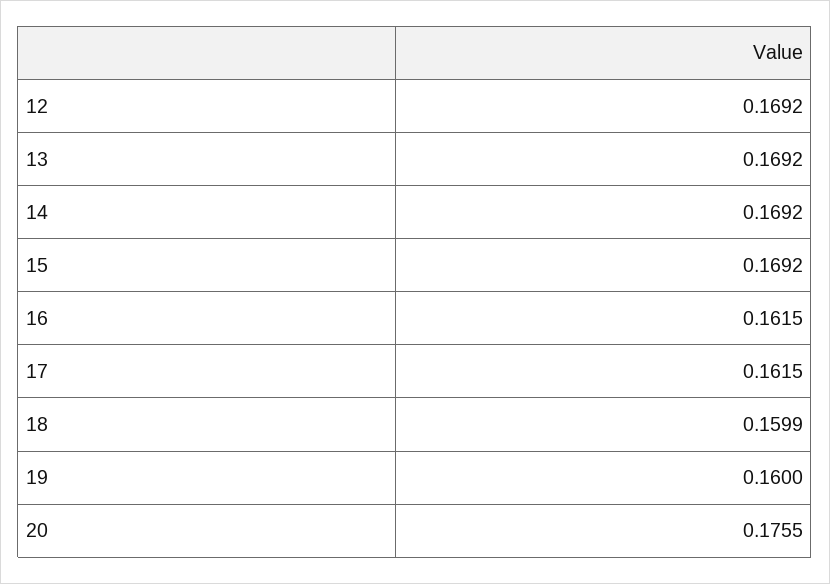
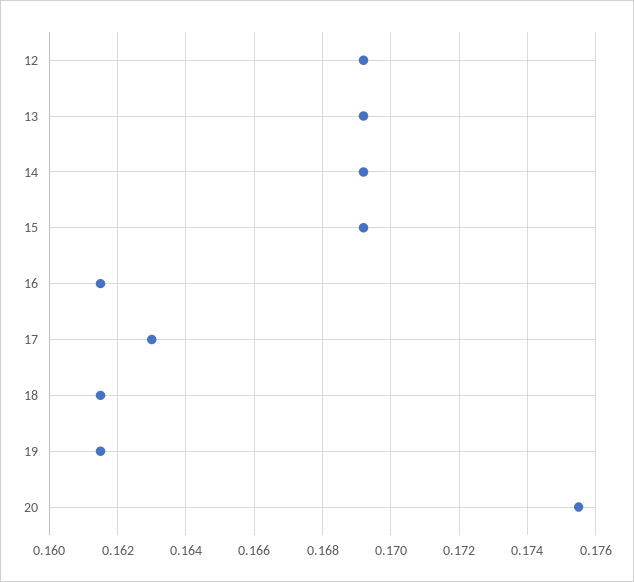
  {
    "12": 0.1692,
    "13": 0.1692,
    "14": 0.1692,
    "15": 0.1692,
    "16": 0.1615,
-   "17": 0.1615,
+   "17": 0.163,
-   "18": 0.1599,
+   "18": 0.1615,
-   "19": 0.16,
+   "19": 0.1615,
    "20": 0.1755
  }

